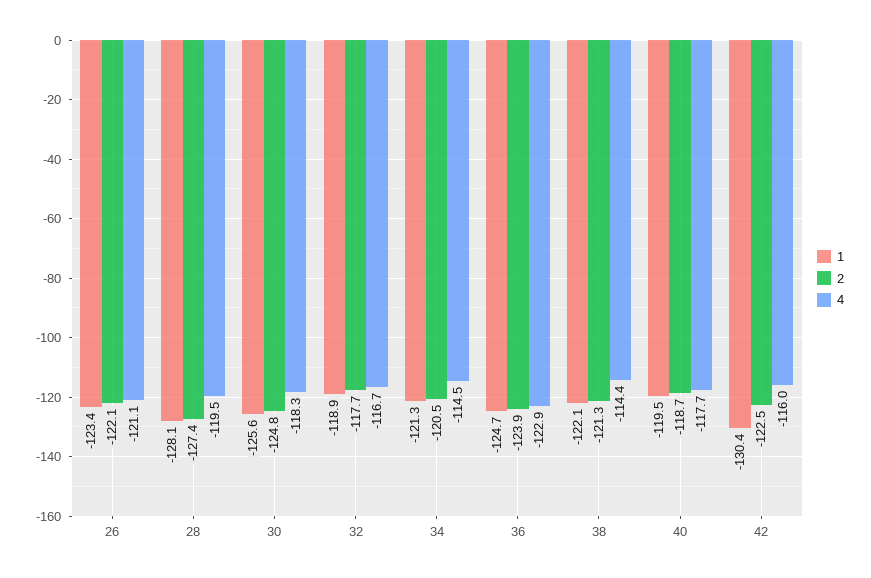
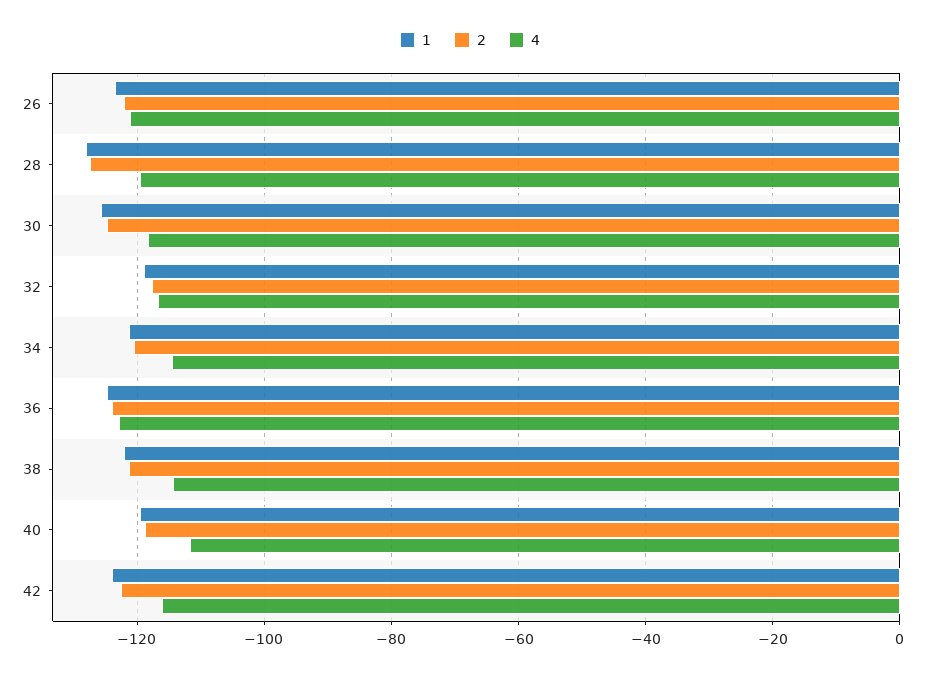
  {
    "1": {
      "26": -123.4,
      "28": -128.1,
      "30": -125.6,
      "32": -118.9,
      "34": -121.3,
      "36": -124.7,
      "38": -122.1,
      "40": -119.5,
-     "42": -130.4
+     "42": -124
    },
    "2": {
      "26": -122.1,
      "28": -127.4,
      "30": -124.8,
      "32": -117.7,
      "34": -120.5,
      "36": -123.9,
      "38": -121.3,
      "40": -118.7,
      "42": -122.5
    },
    "4": {
      "26": -121.1,
      "28": -119.5,
      "30": -118.3,
      "32": -116.7,
      "34": -114.5,
      "36": -122.9,
      "38": -114.4,
-     "40": -117.7,
+     "40": -112,
      "42": -116
    }
  }

